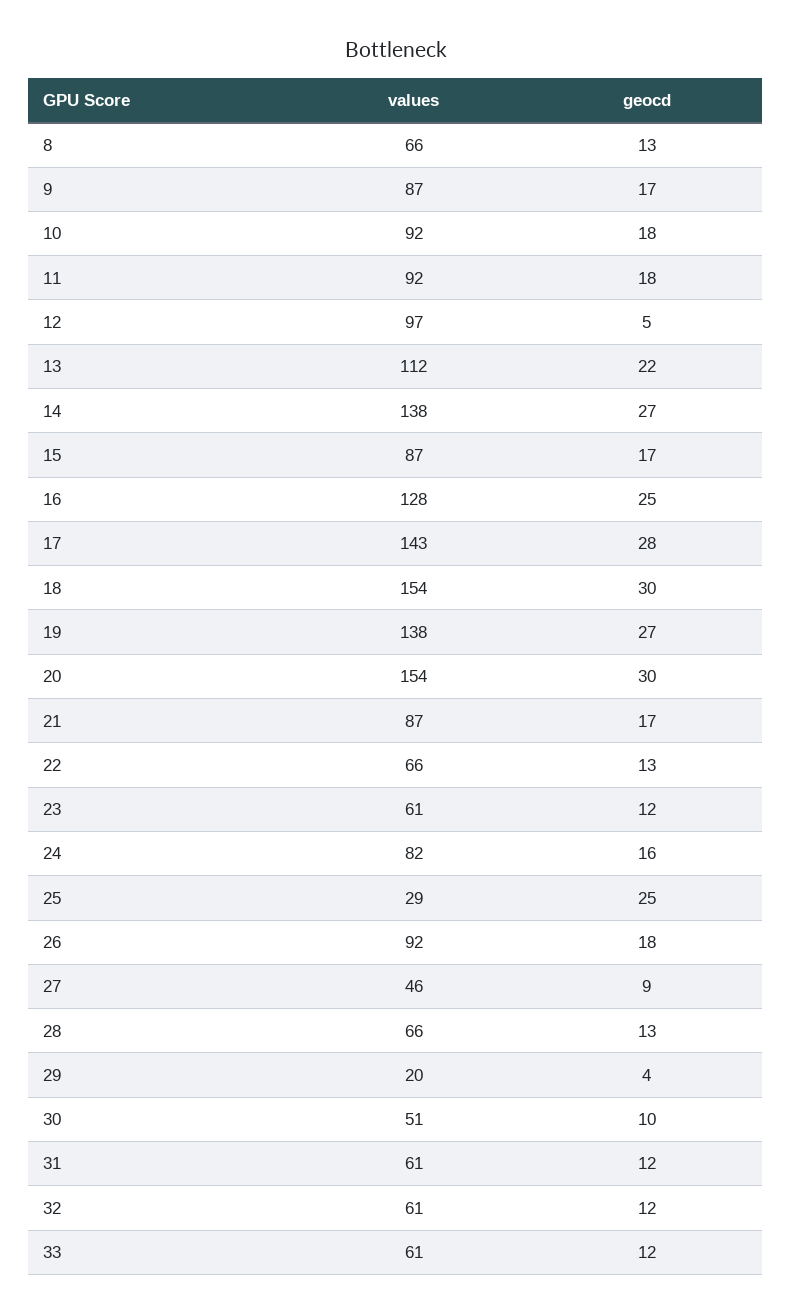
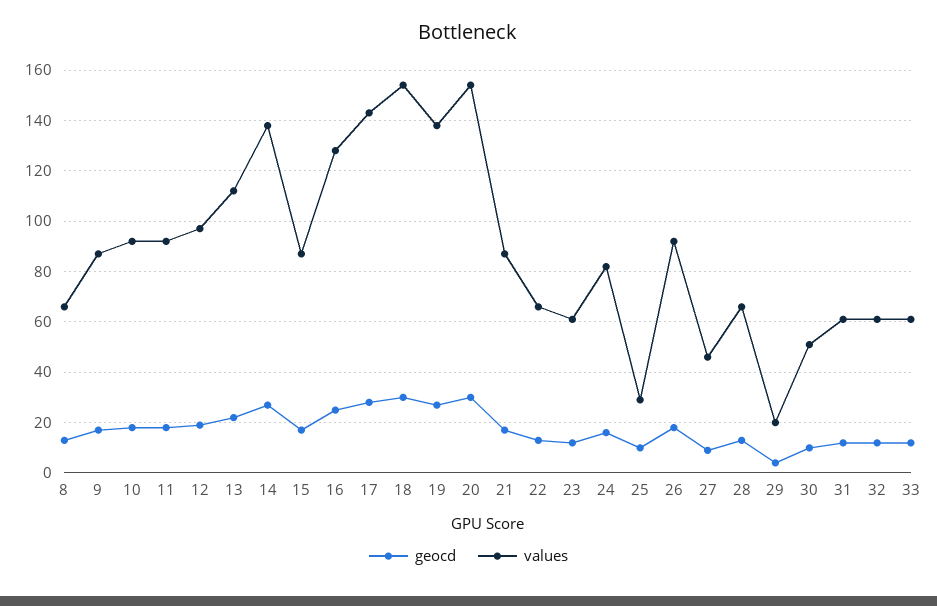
  {
    "values": {
      "8": 66,
      "9": 87,
      "10": 92,
      "11": 92,
      "12": 97,
      "13": 112,
      "14": 138,
      "15": 87,
      "16": 128,
      "17": 143,
      "18": 154,
      "19": 138,
      "20": 154,
      "21": 87,
      "22": 66,
      "23": 61,
      "24": 82,
      "25": 29,
      "26": 92,
      "27": 46,
      "28": 66,
      "29": 20,
      "30": 51,
      "31": 61,
      "32": 61,
      "33": 61
    },
    "geocd": {
      "8": 13,
      "9": 17,
      "10": 18,
      "11": 18,
-     "12": 5,
+     "12": 20,
      "13": 22,
      "14": 27,
      "15": 17,
      "16": 25,
      "17": 28,
      "18": 30,
      "19": 27,
      "20": 30,
      "21": 17,
      "22": 13,
      "23": 12,
      "24": 16,
-     "25": 25,
+     "25": 10,
      "26": 18,
      "27": 9,
      "28": 13,
      "29": 4,
      "30": 10,
      "31": 12,
      "32": 12,
      "33": 12
    }
  }

